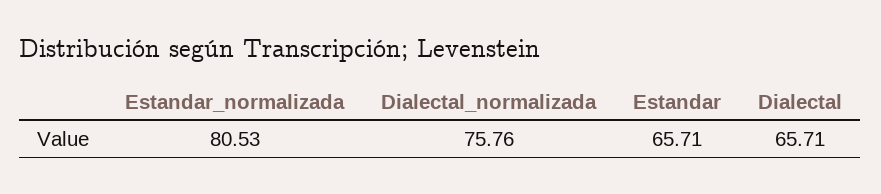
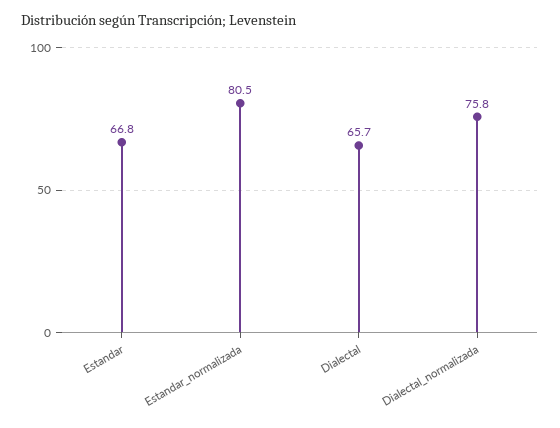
  {
    "Estandar_normalizada": 80.53,
    "Dialectal_normalizada": 75.76,
-   "Estandar": 65.71,
+   "Estandar": 66.8,
    "Dialectal": 65.71
  }

